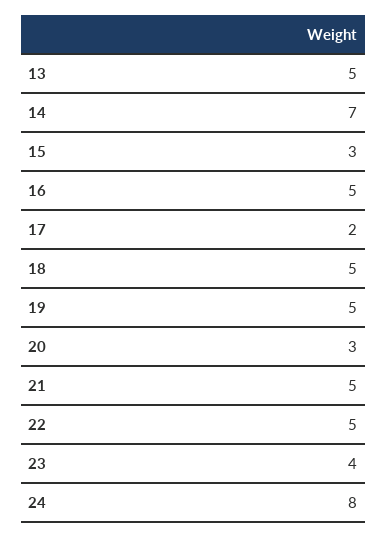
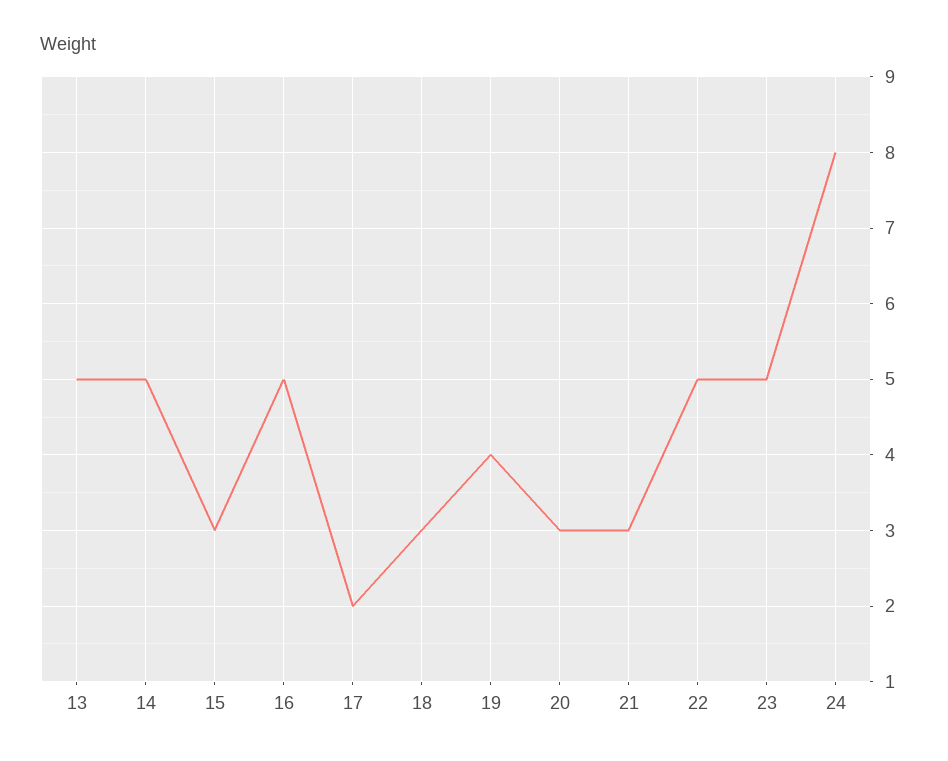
  {
    "13": 5,
-   "14": 7,
+   "14": 5,
    "15": 3,
    "16": 5,
    "17": 2,
-   "18": 5,
+   "18": 3,
-   "19": 5,
+   "19": 4,
    "20": 3,
-   "21": 5,
+   "21": 3,
    "22": 5,
-   "23": 4,
+   "23": 5,
    "24": 8
  }

